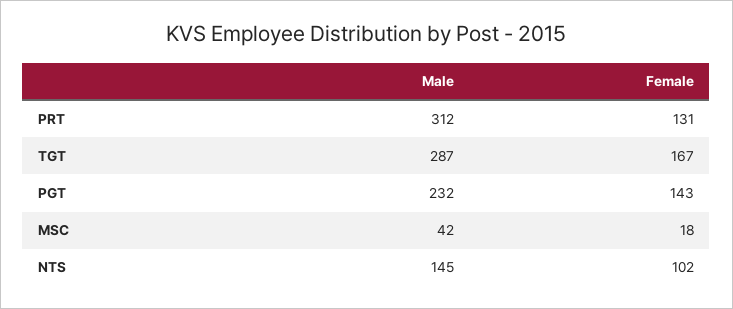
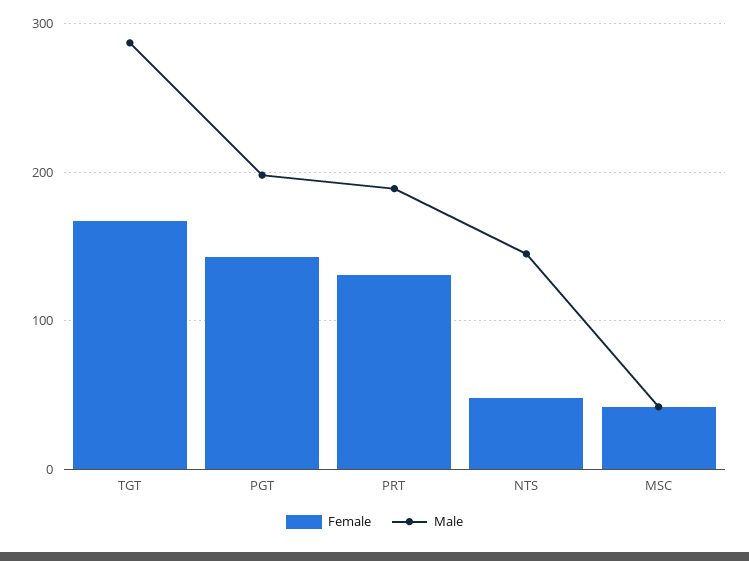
  {
    "Male": {
-     "PRT": 312,
+     "PRT": 190,
      "TGT": 287,
-     "PGT": 232,
+     "PGT": 200,
      "MSC": 42,
      "NTS": 145
    },
    "Female": {
      "PRT": 131,
      "TGT": 167,
      "PGT": 143,
-     "MSC": 18,
+     "MSC": 40,
-     "NTS": 102
+     "NTS": 50
    }
  }

